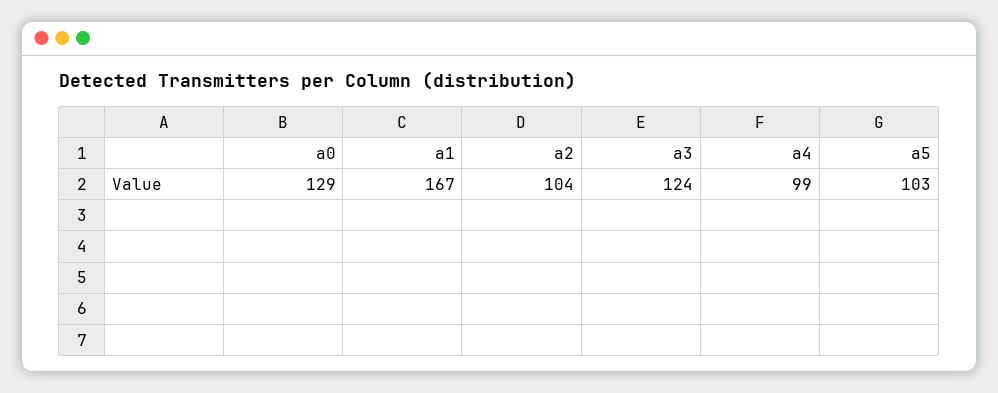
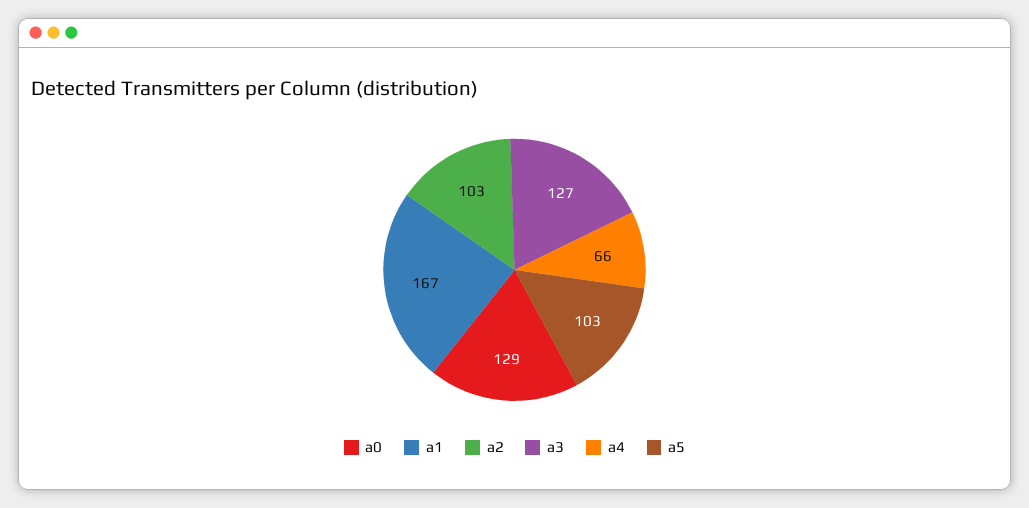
  {
    "a0": 129,
    "a1": 167,
-   "a2": 104,
+   "a2": 103,
-   "a3": 124,
+   "a3": 127,
-   "a4": 99,
+   "a4": 66,
    "a5": 103
  }

